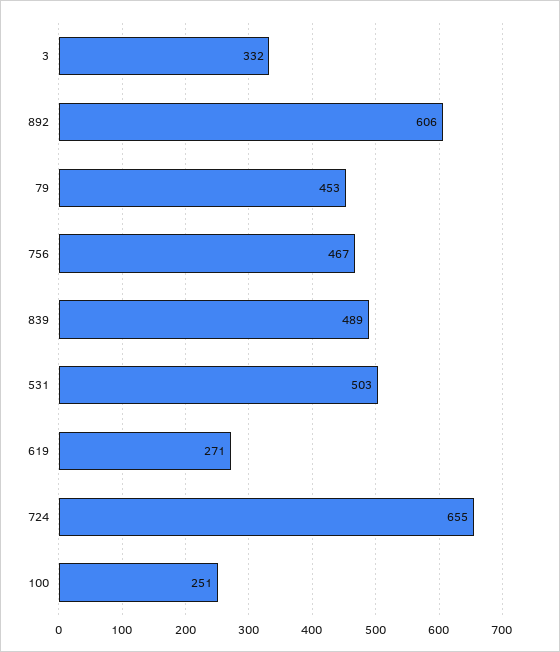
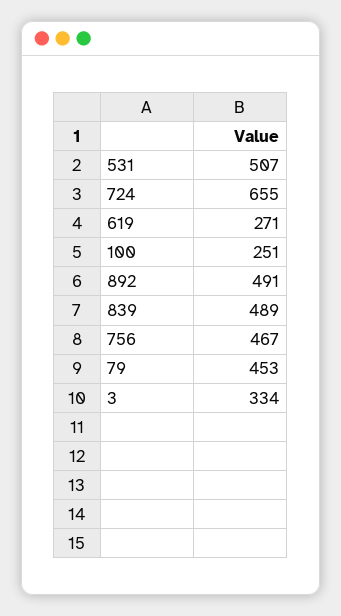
  {
-   "3": 332,
+   "3": 334,
-   "892": 606,
+   "892": 491,
    "79": 453,
    "756": 467,
    "839": 489,
-   "531": 503,
+   "531": 507,
    "619": 271,
    "724": 655,
    "100": 251
  }

